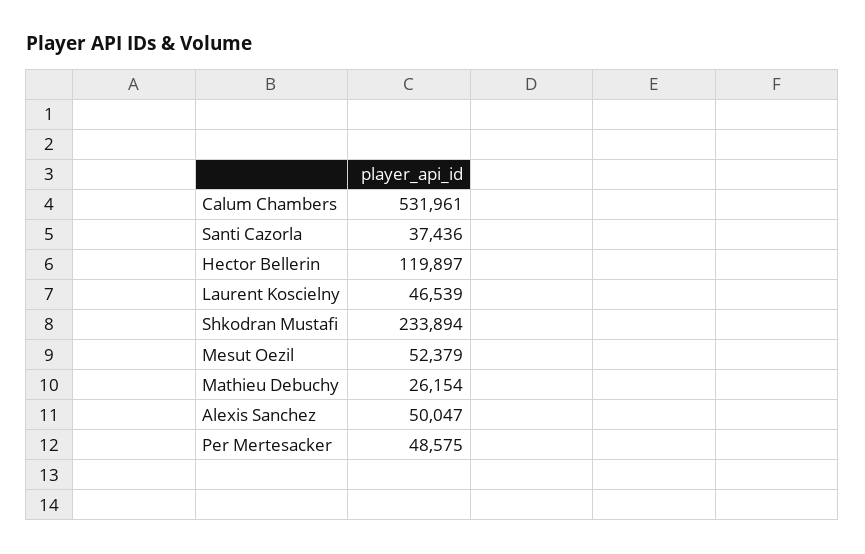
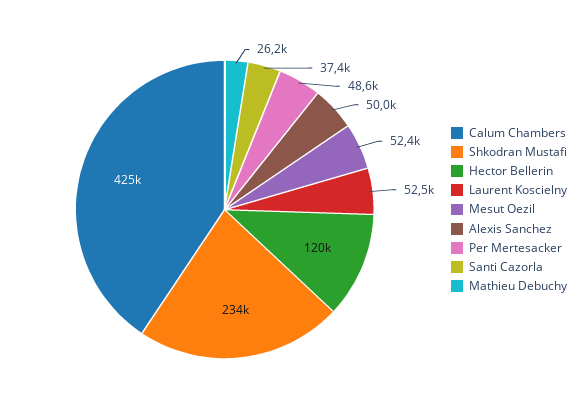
  {
-   "Calum Chambers": 531961,
+   "Calum Chambers": 425000,
    "Santi Cazorla": 37436,
    "Hector Bellerin": 119897,
-   "Laurent Koscielny": 46539,
+   "Laurent Koscielny": 52500,
    "Shkodran Mustafi": 233894,
    "Mesut Oezil": 52379,
    "Mathieu Debuchy": 26154,
    "Alexis Sanchez": 50047,
    "Per Mertesacker": 48575
  }

